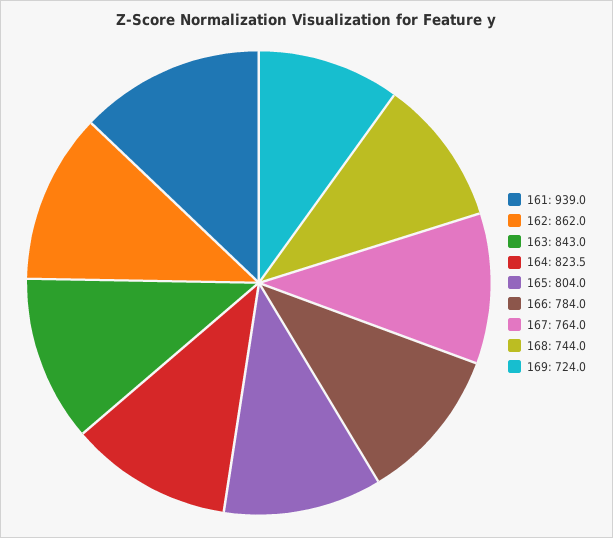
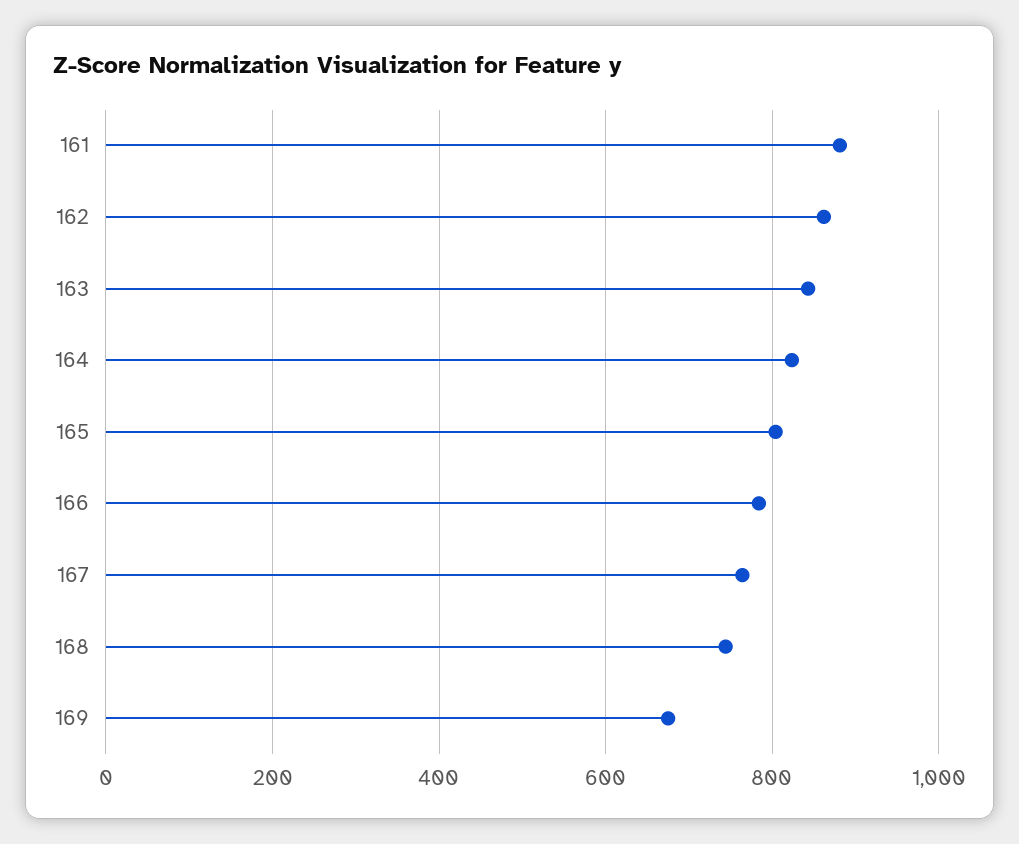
  {
-   "161": 939,
+   "161": 880,
    "162": 862,
    "163": 843,
    "164": 823.5,
    "165": 804,
    "166": 784,
    "167": 764,
    "168": 744,
-   "169": 724
+   "169": 680
  }

